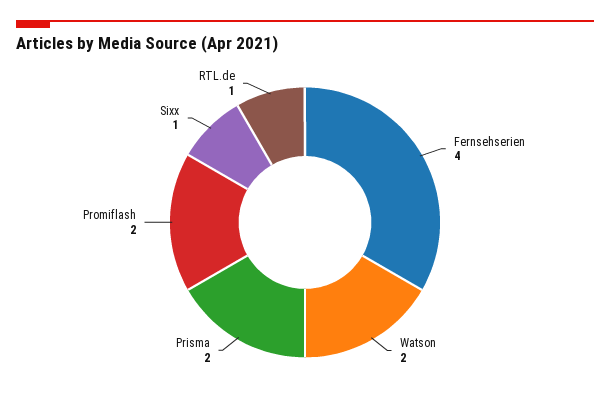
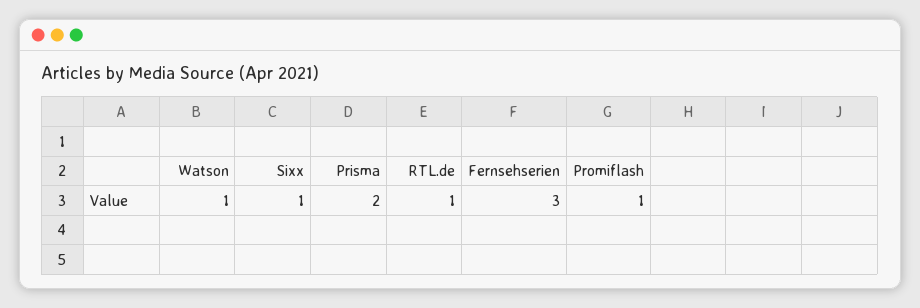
  {
-   "Fernsehserien": 4,
+   "Fernsehserien": 3,
-   "Watson": 2,
+   "Watson": 1,
    "Prisma": 2,
-   "Promiflash": 2,
+   "Promiflash": 1,
    "Sixx": 1,
    "RTL.de": 1
  }

